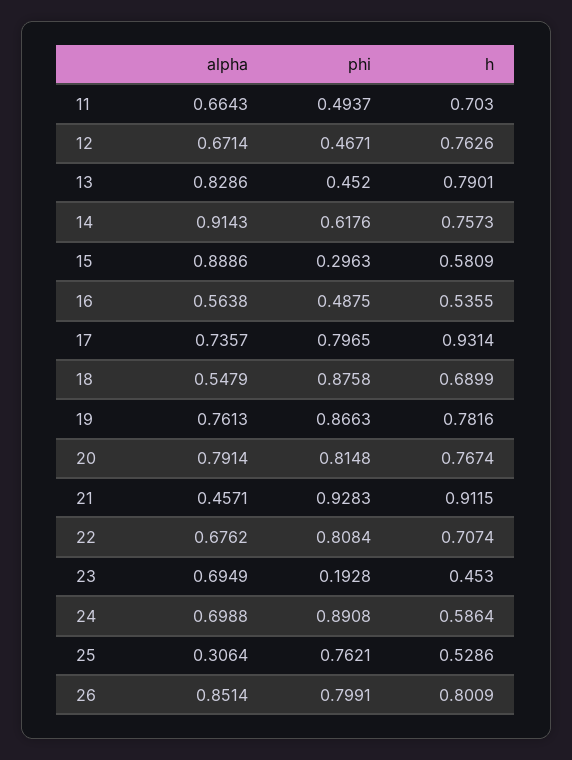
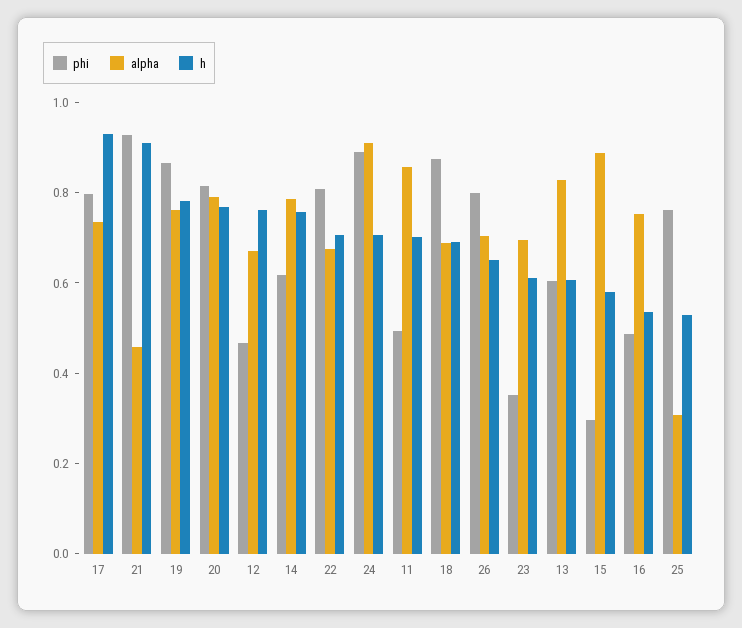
  {
    "alpha": {
-     "11": 0.6643,
+     "11": 0.85,
      "12": 0.6714,
      "13": 0.8286,
-     "14": 0.9143,
+     "14": 0.8,
      "15": 0.8886,
-     "16": 0.5638,
+     "16": 0.75,
      "17": 0.7357,
-     "18": 0.5479,
+     "18": 0.7,
      "19": 0.7613,
      "20": 0.7914,
      "21": 0.4571,
      "22": 0.6762,
      "23": 0.6949,
-     "24": 0.6988,
+     "24": 0.9,
      "25": 0.3064,
-     "26": 0.8514
+     "26": 0.7
    },
    "phi": {
      "11": 0.4937,
      "12": 0.4671,
-     "13": 0.452,
+     "13": 0.6,
      "14": 0.6176,
      "15": 0.2963,
      "16": 0.4875,
      "17": 0.7965,
      "18": 0.8758,
      "19": 0.8663,
      "20": 0.8148,
      "21": 0.9283,
      "22": 0.8084,
-     "23": 0.1928,
+     "23": 0.35,
      "24": 0.8908,
      "25": 0.7621,
      "26": 0.7991
    },
    "h": {
      "11": 0.703,
      "12": 0.7626,
-     "13": 0.7901,
+     "13": 0.6,
      "14": 0.7573,
      "15": 0.5809,
      "16": 0.5355,
      "17": 0.9314,
      "18": 0.6899,
      "19": 0.7816,
      "20": 0.7674,
      "21": 0.9115,
      "22": 0.7074,
-     "23": 0.453,
+     "23": 0.6,
-     "24": 0.5864,
+     "24": 0.7,
      "25": 0.5286,
-     "26": 0.8009
+     "26": 0.65
    }
  }

